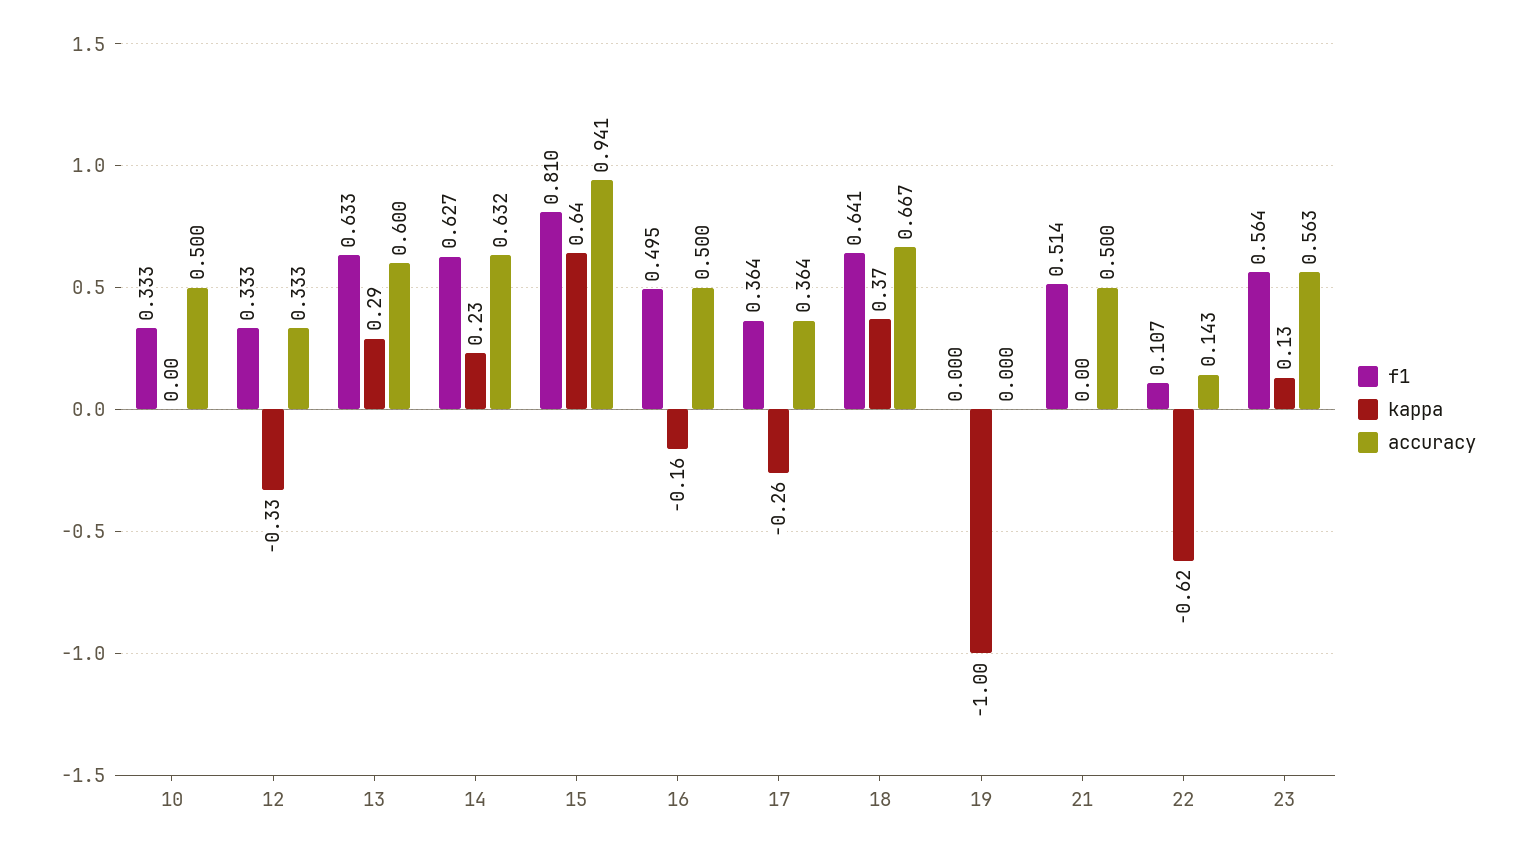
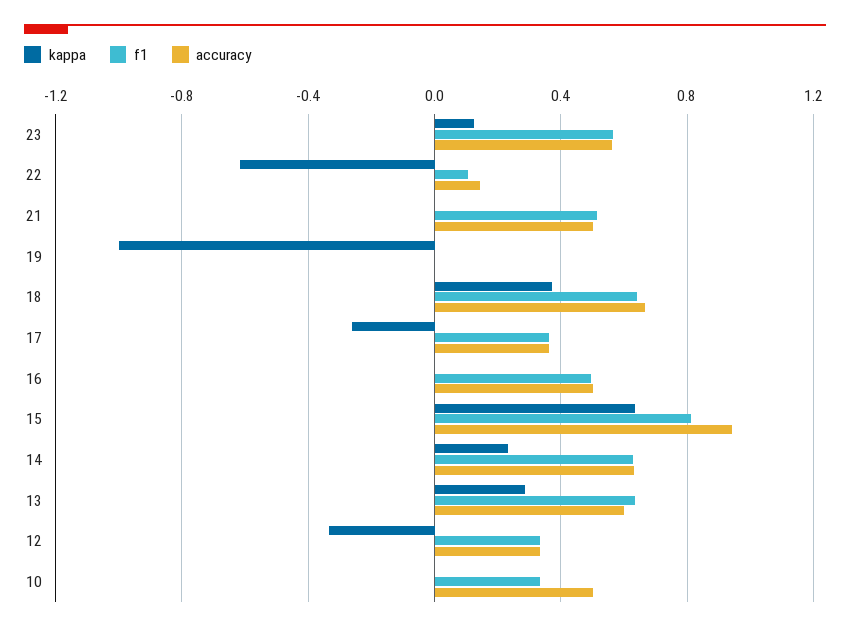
  {
    "f1": {
      "10": 0.333,
      "12": 0.333,
      "13": 0.633,
      "14": 0.627,
      "15": 0.81,
      "16": 0.495,
      "17": 0.364,
      "18": 0.641,
      "19": 0,
      "21": 0.514,
      "22": 0.107,
      "23": 0.564
    },
    "kappa": {
      "10": 0,
      "12": -0.33,
      "13": 0.29,
      "14": 0.23,
      "15": 0.64,
-     "16": -0.16,
+     "16": 0,
      "17": -0.26,
      "18": 0.37,
      "19": -1,
      "21": 0,
      "22": -0.62,
      "23": 0.13
    },
    "accuracy": {
      "10": 0.5,
      "12": 0.333,
      "13": 0.6,
      "14": 0.632,
      "15": 0.941,
      "16": 0.5,
      "17": 0.364,
      "18": 0.667,
      "19": 0,
      "21": 0.5,
      "22": 0.143,
      "23": 0.563
    }
  }

